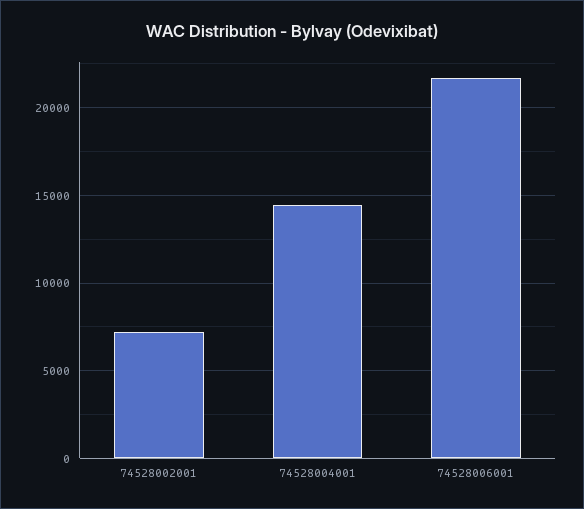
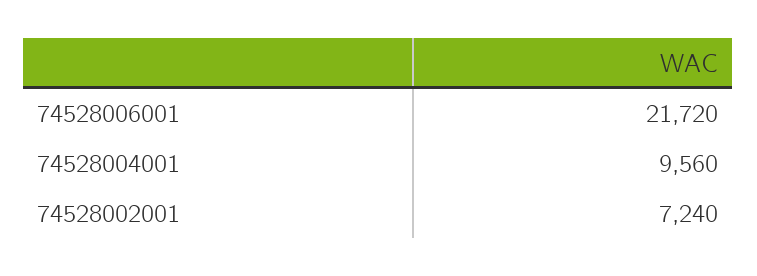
  {
    "74528002001": 7240,
-   "74528004001": 14500,
+   "74528004001": 9560,
    "74528006001": 21720
  }

